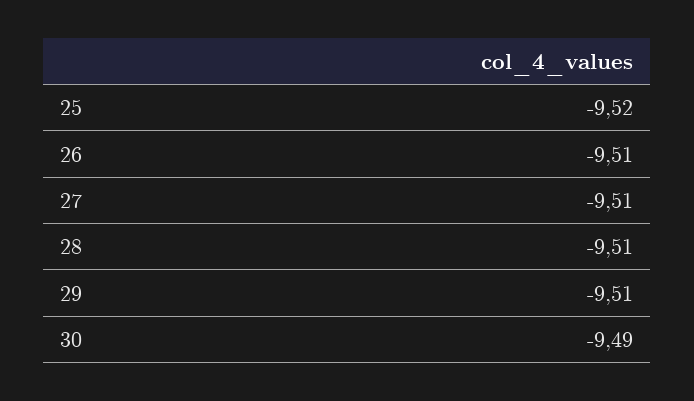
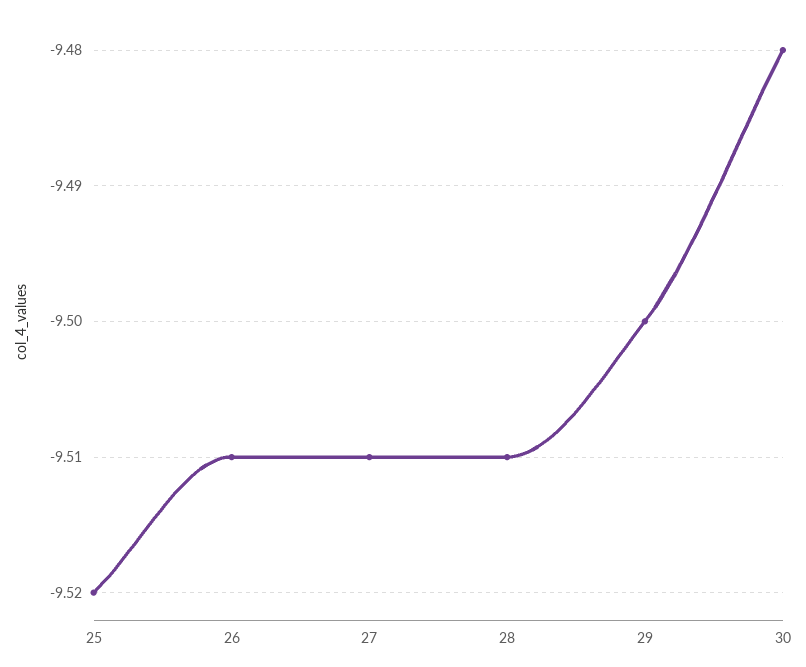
  {
    "25": -9.52,
    "26": -9.51,
    "27": -9.51,
    "28": -9.51,
-   "29": -9.51,
+   "29": -9.5,
-   "30": -9.49
+   "30": -9.48
  }

